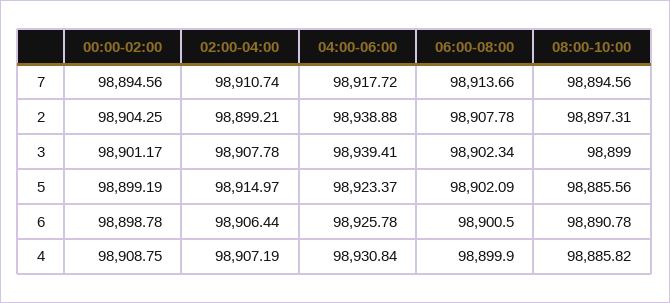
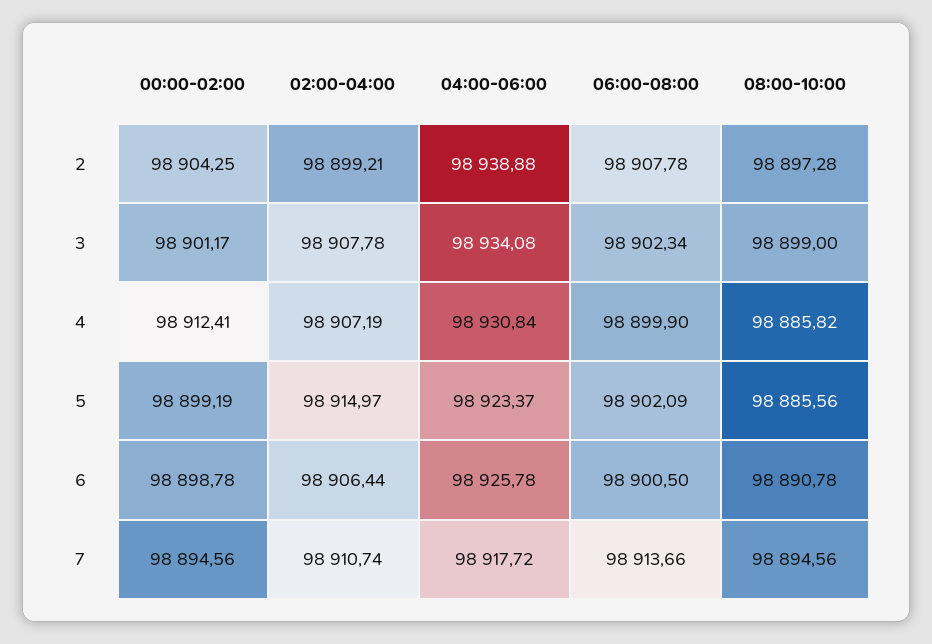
  {
    "00:00-02:00": {
      "7": 98894.56,
      "2": 98904.25,
      "3": 98901.17,
      "5": 98899.19,
      "6": 98898.78,
-     "4": 98908.75
+     "4": 98912.41
    },
    "02:00-04:00": {
      "7": 98910.74,
      "2": 98899.21,
      "3": 98907.78,
      "5": 98914.97,
      "6": 98906.44,
      "4": 98907.19
    },
    "04:00-06:00": {
      "7": 98917.72,
      "2": 98938.88,
-     "3": 98939.41,
+     "3": 98934.08,
      "5": 98923.37,
      "6": 98925.78,
      "4": 98930.84
    },
    "06:00-08:00": {
      "7": 98913.66,
      "2": 98907.78,
      "3": 98902.34,
      "5": 98902.09,
      "6": 98900.5,
      "4": 98899.9
    },
    "08:00-10:00": {
      "7": 98894.56,
-     "2": 98897.31,
+     "2": 98897.28,
      "3": 98899,
      "5": 98885.56,
      "6": 98890.78,
      "4": 98885.82
    }
  }

